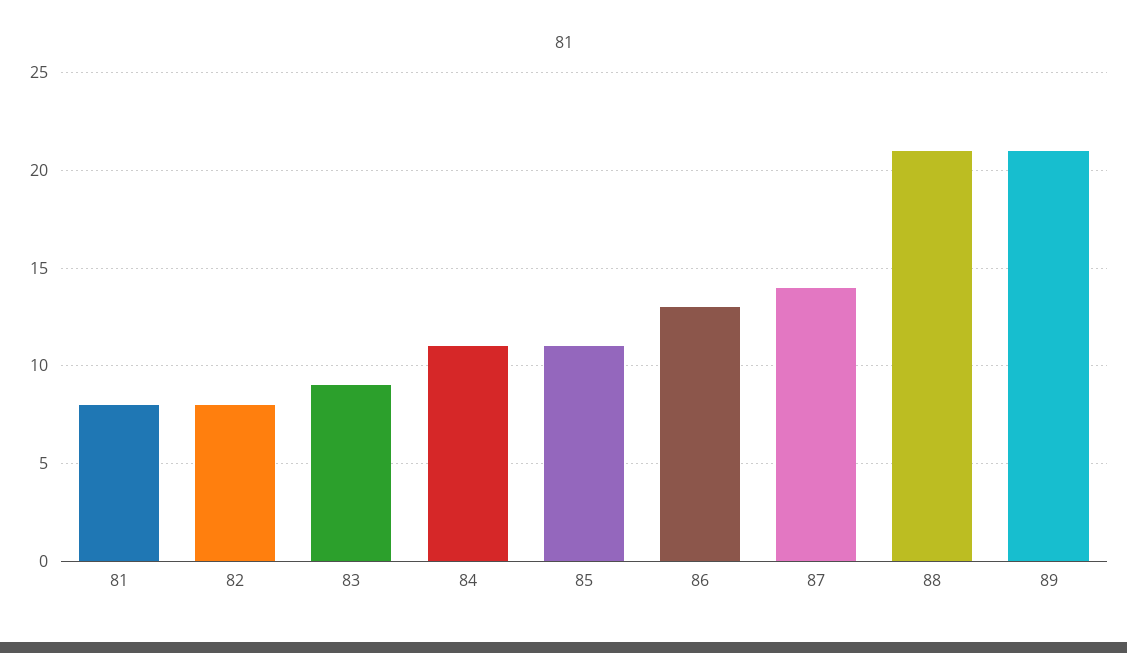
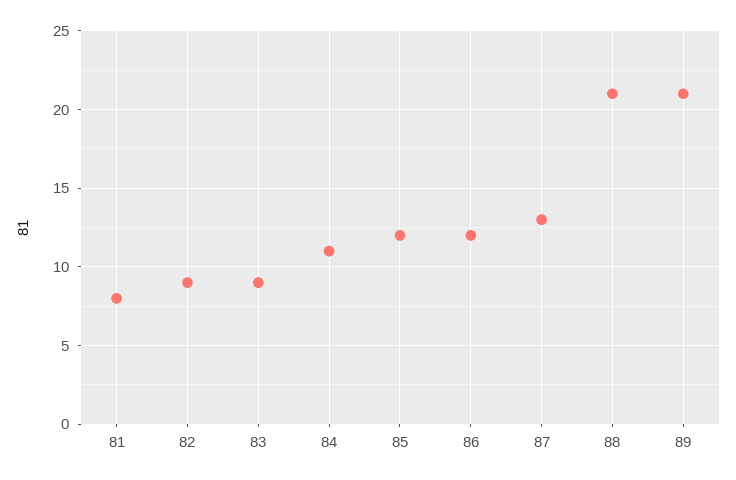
  {
    "81": 8,
-   "82": 8,
+   "82": 9,
    "83": 9,
    "84": 11,
-   "85": 11,
+   "85": 12,
-   "86": 13,
+   "86": 12,
-   "87": 14,
+   "87": 13,
    "88": 21,
    "89": 21
  }

